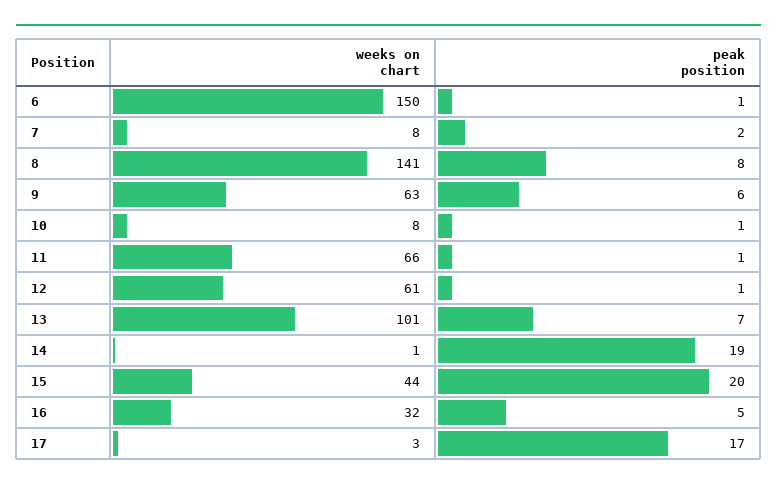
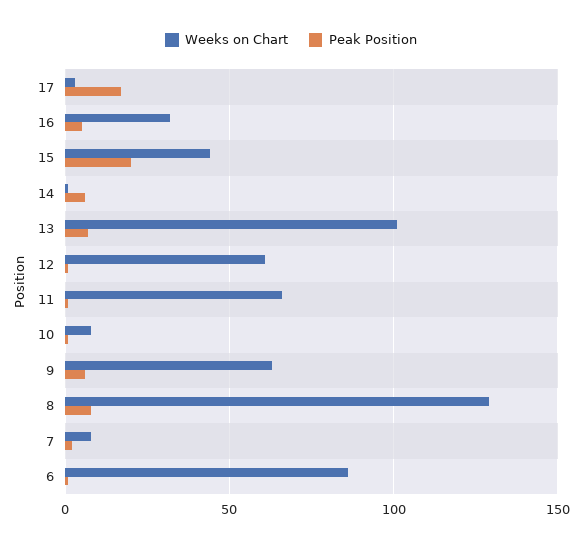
  {
    "weeks on chart": {
-     "6": 150,
+     "6": 85,
      "7": 8,
-     "8": 141,
+     "8": 130,
      "9": 63,
      "10": 8,
      "11": 66,
      "12": 61,
      "13": 101,
      "14": 1,
      "15": 44,
      "16": 32,
      "17": 3
    },
    "peak position": {
      "6": 1,
      "7": 2,
      "8": 8,
      "9": 6,
      "10": 1,
      "11": 1,
      "12": 1,
      "13": 7,
-     "14": 19,
+     "14": 5,
      "15": 20,
      "16": 5,
      "17": 17
    }
  }

